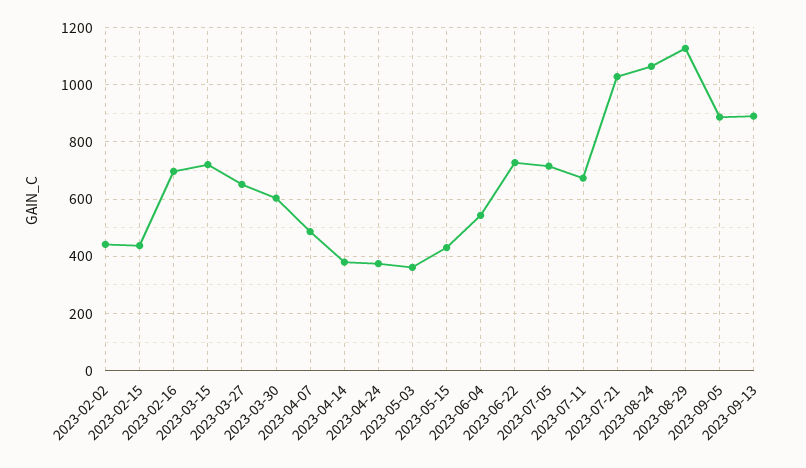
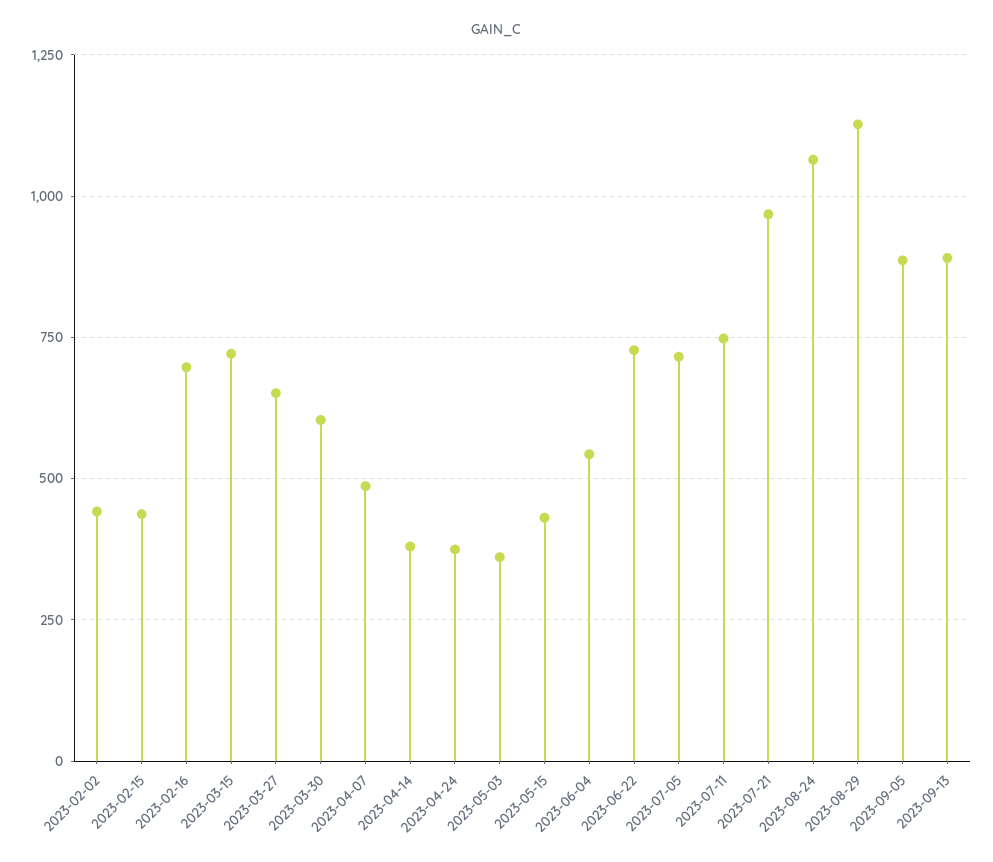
  {
    "2023-02-02": 450,
    "2023-02-15": 425,
    "2023-02-16": 700,
    "2023-03-15": 725,
    "2023-03-27": 650,
    "2023-03-30": 600,
    "2023-04-07": 475,
    "2023-04-14": 375,
    "2023-04-24": 375,
    "2023-05-03": 350,
    "2023-05-15": 425,
    "2023-06-04": 550,
    "2023-06-22": 725,
    "2023-07-05": 725,
-   "2023-07-11": 675,
+   "2023-07-11": 750,
-   "2023-07-21": 1025,
+   "2023-07-21": 975,
    "2023-08-24": 1075,
    "2023-08-29": 1125,
    "2023-09-05": 875,
    "2023-09-13": 900
  }

